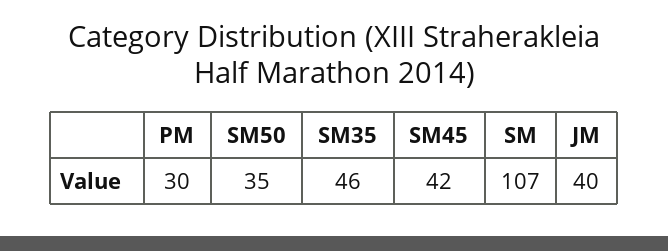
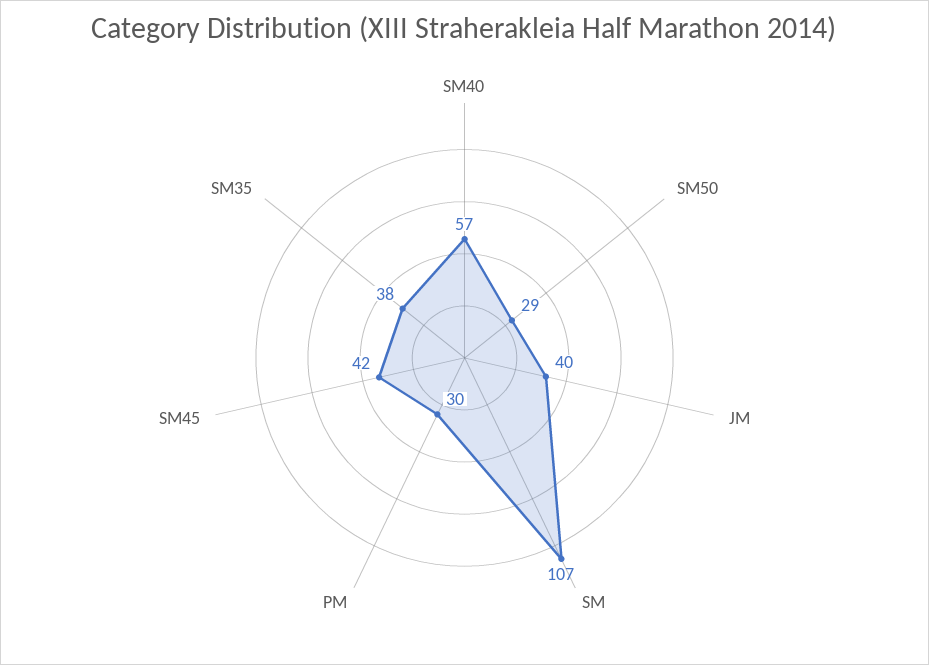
  {
    "PM": 30,
-   "SM50": 35,
+   "SM50": 29,
-   "SM35": 46,
+   "SM35": 38,
    "SM45": 42,
    "SM": 107,
-   "JM": 40
+   "JM": 40,
+   "SM40": 57
  }

